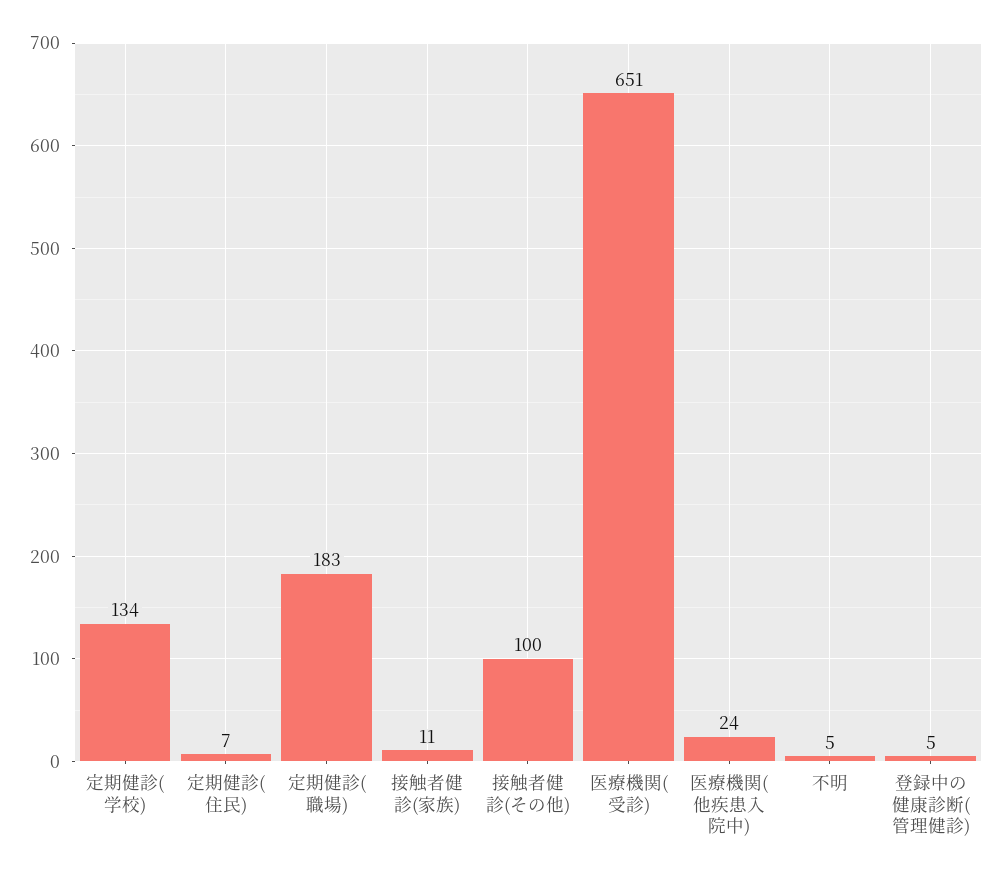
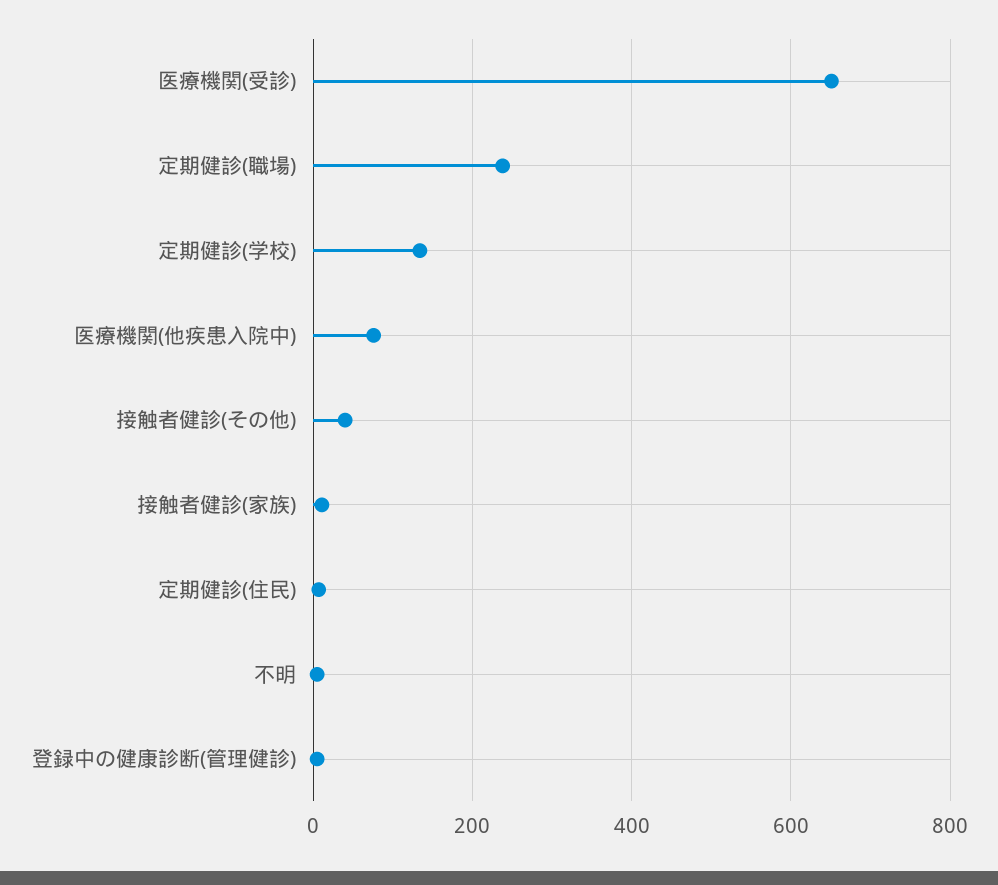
  {
    "定期健診(学校)": 134,
    "定期健診(住民)": 7,
-   "定期健診(職場)": 183,
+   "定期健診(職場)": 240,
    "接触者健診(家族)": 11,
-   "接触者健診(その他)": 100,
+   "接触者健診(その他)": 40,
    "医療機関(受診)": 651,
-   "医療機関(他疾患入院中)": 24,
+   "医療機関(他疾患入院中)": 80,
    "不明": 5,
    "登録中の健康診断(管理健診)": 5
  }

